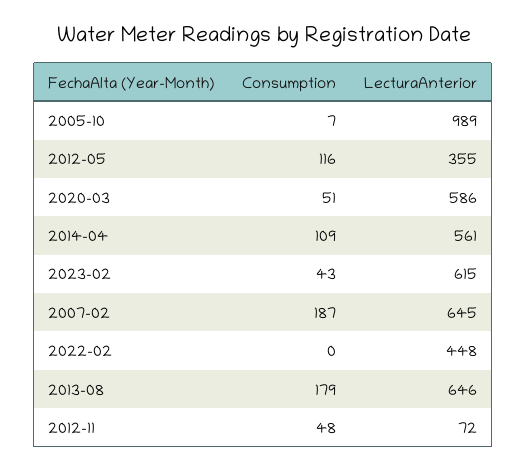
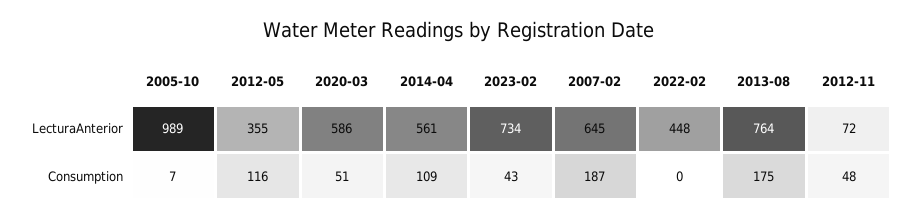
  {
    "Consumption": {
      "2005-10": 7,
      "2012-05": 116,
      "2020-03": 51,
      "2014-04": 109,
      "2023-02": 43,
      "2007-02": 187,
      "2022-02": 0,
-     "2013-08": 179,
+     "2013-08": 175,
      "2012-11": 48
    },
    "LecturaAnterior": {
      "2005-10": 989,
      "2012-05": 355,
      "2020-03": 586,
      "2014-04": 561,
-     "2023-02": 615,
+     "2023-02": 734,
      "2007-02": 645,
      "2022-02": 448,
-     "2013-08": 646,
+     "2013-08": 764,
      "2012-11": 72
    }
  }

